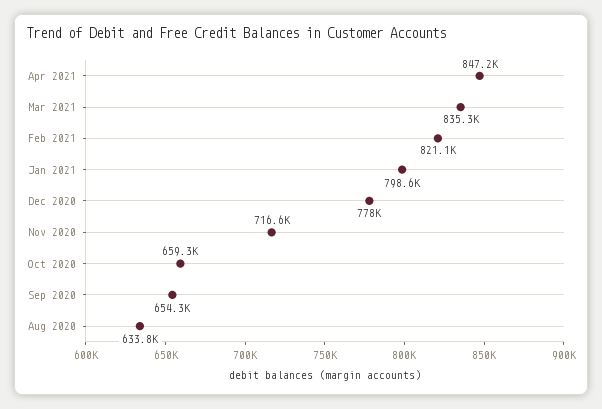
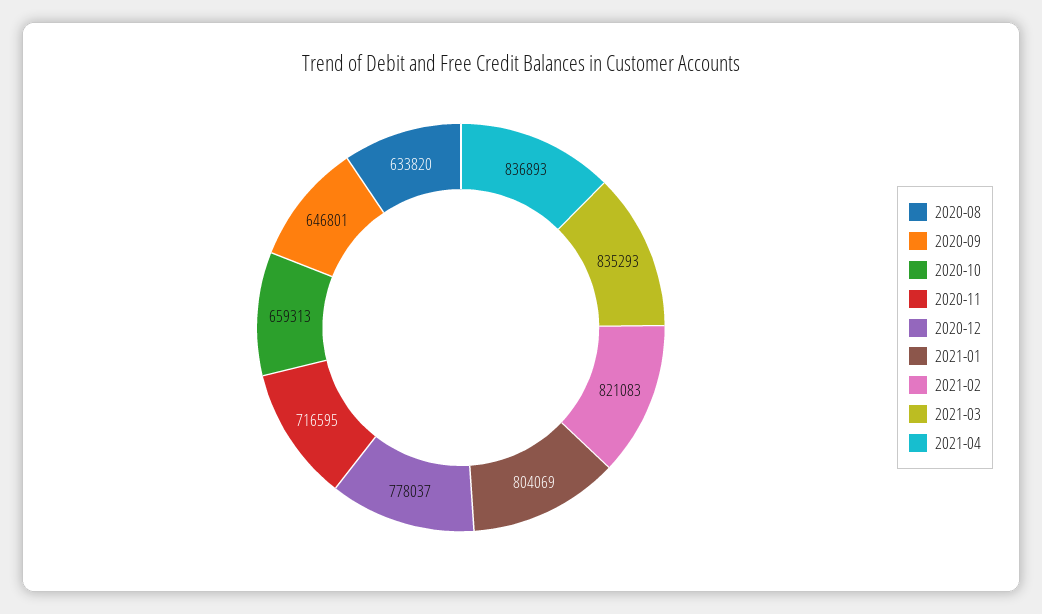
  {
-   "Apr 2021": 847200,
+   "Apr 2021": 836893,
    "Mar 2021": 835293,
    "Feb 2021": 821083,
-   "Jan 2021": 798600,
+   "Jan 2021": 804069,
    "Dec 2020": 778037,
    "Nov 2020": 716595,
    "Oct 2020": 659313,
-   "Sep 2020": 654300,
+   "Sep 2020": 646801,
    "Aug 2020": 633820
  }

